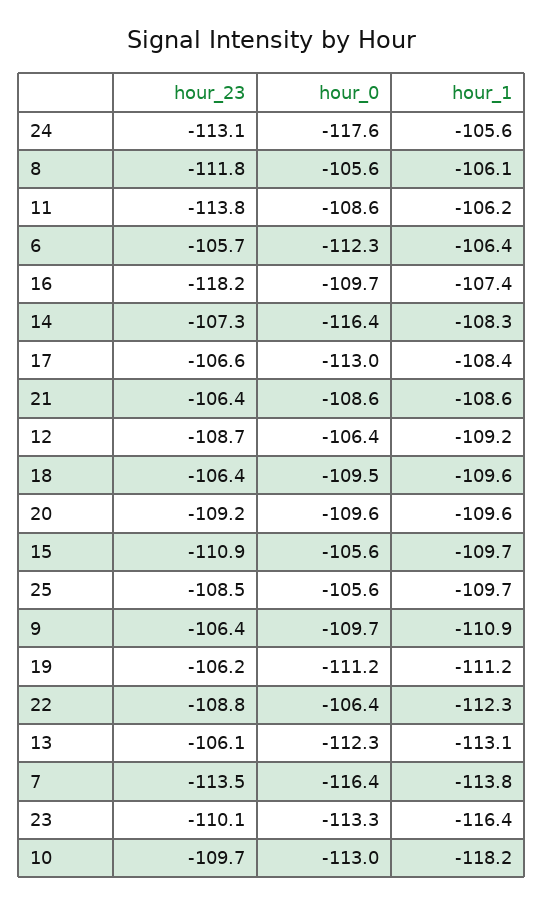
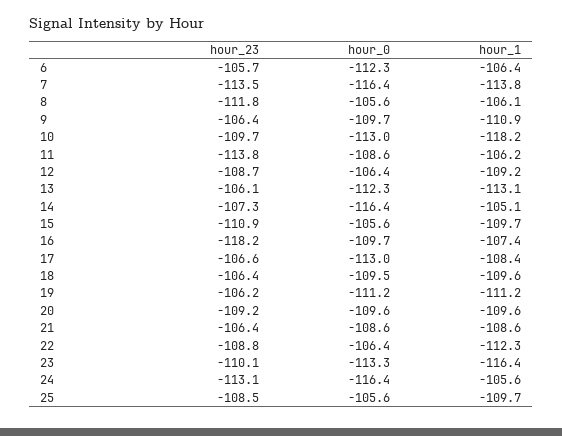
  {
    "hour_23": {
      "24": -113.1,
      "8": -111.8,
      "11": -113.8,
      "6": -105.7,
      "16": -118.2,
      "14": -107.3,
      "17": -106.6,
      "21": -106.4,
      "12": -108.7,
      "18": -106.4,
      "20": -109.2,
      "15": -110.9,
      "25": -108.5,
      "9": -106.4,
      "19": -106.2,
      "22": -108.8,
      "13": -106.1,
      "7": -113.5,
      "23": -110.1,
      "10": -109.7
    },
    "hour_0": {
-     "24": -117.6,
+     "24": -116.4,
      "8": -105.6,
      "11": -108.6,
      "6": -112.3,
      "16": -109.7,
      "14": -116.4,
      "17": -113,
      "21": -108.6,
      "12": -106.4,
      "18": -109.5,
      "20": -109.6,
      "15": -105.6,
      "25": -105.6,
      "9": -109.7,
      "19": -111.2,
      "22": -106.4,
      "13": -112.3,
      "7": -116.4,
      "23": -113.3,
      "10": -113
    },
    "hour_1": {
      "24": -105.6,
      "8": -106.1,
      "11": -106.2,
      "6": -106.4,
      "16": -107.4,
-     "14": -108.3,
+     "14": -105.1,
      "17": -108.4,
      "21": -108.6,
      "12": -109.2,
      "18": -109.6,
      "20": -109.6,
      "15": -109.7,
      "25": -109.7,
      "9": -110.9,
      "19": -111.2,
      "22": -112.3,
      "13": -113.1,
      "7": -113.8,
      "23": -116.4,
      "10": -118.2
    }
  }

